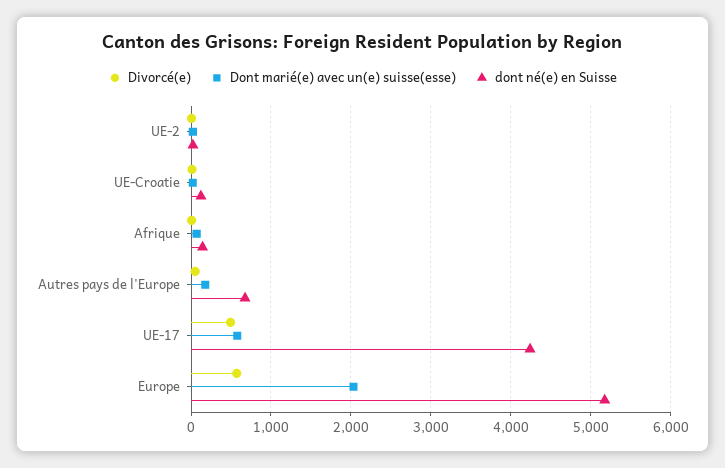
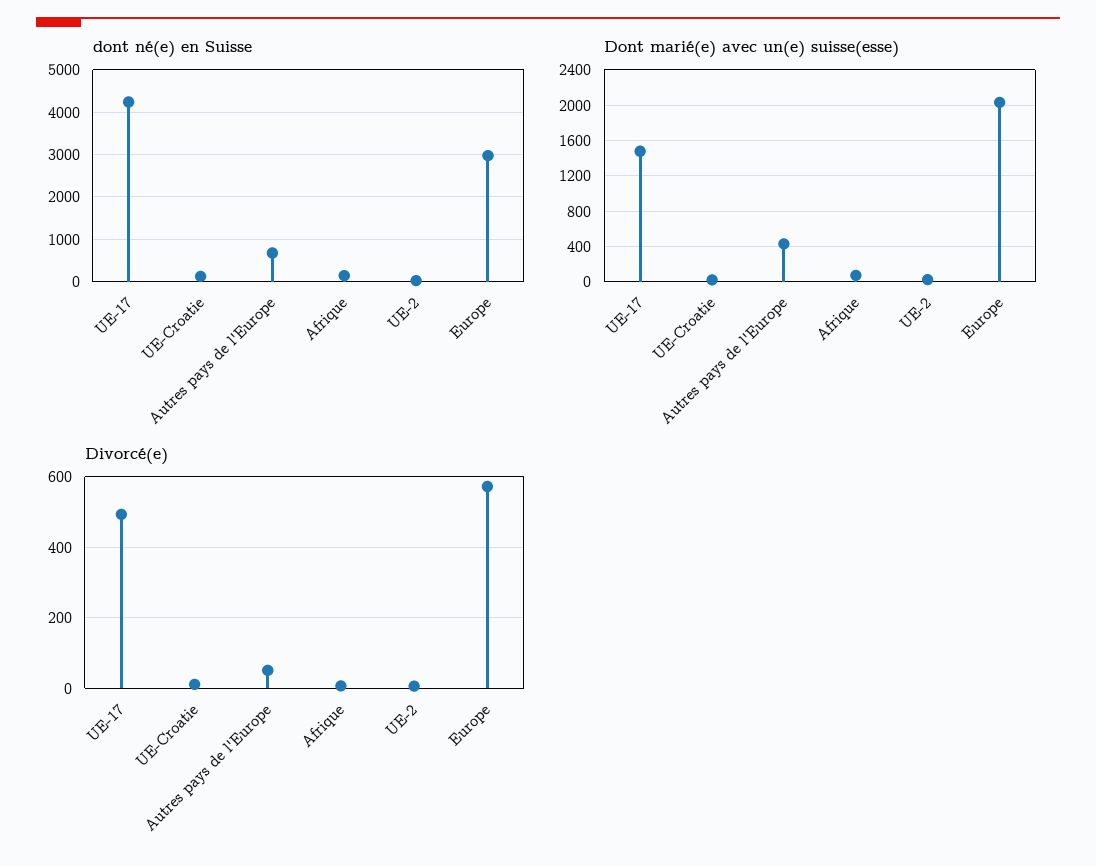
  {
    "Divorcé(e)": {
      "UE-2": 0,
      "UE-Croatie": 20,
      "Afrique": 0,
      "Autres pays de l'Europe": 60,
      "UE-17": 500,
      "Europe": 580
    },
    "Dont marié(e) avec un(e) suisse(esse)": {
      "UE-2": 0,
      "UE-Croatie": 0,
      "Afrique": 100,
-     "Autres pays de l'Europe": 200,
+     "Autres pays de l'Europe": 400,
-     "UE-17": 600,
+     "UE-17": 1500,
      "Europe": 2000
    },
    "dont né(e) en Suisse": {
      "UE-2": 0,
      "UE-Croatie": 100,
      "Afrique": 100,
      "Autres pays de l'Europe": 700,
      "UE-17": 4200,
-     "Europe": 5200
+     "Europe": 3000
    }
  }

